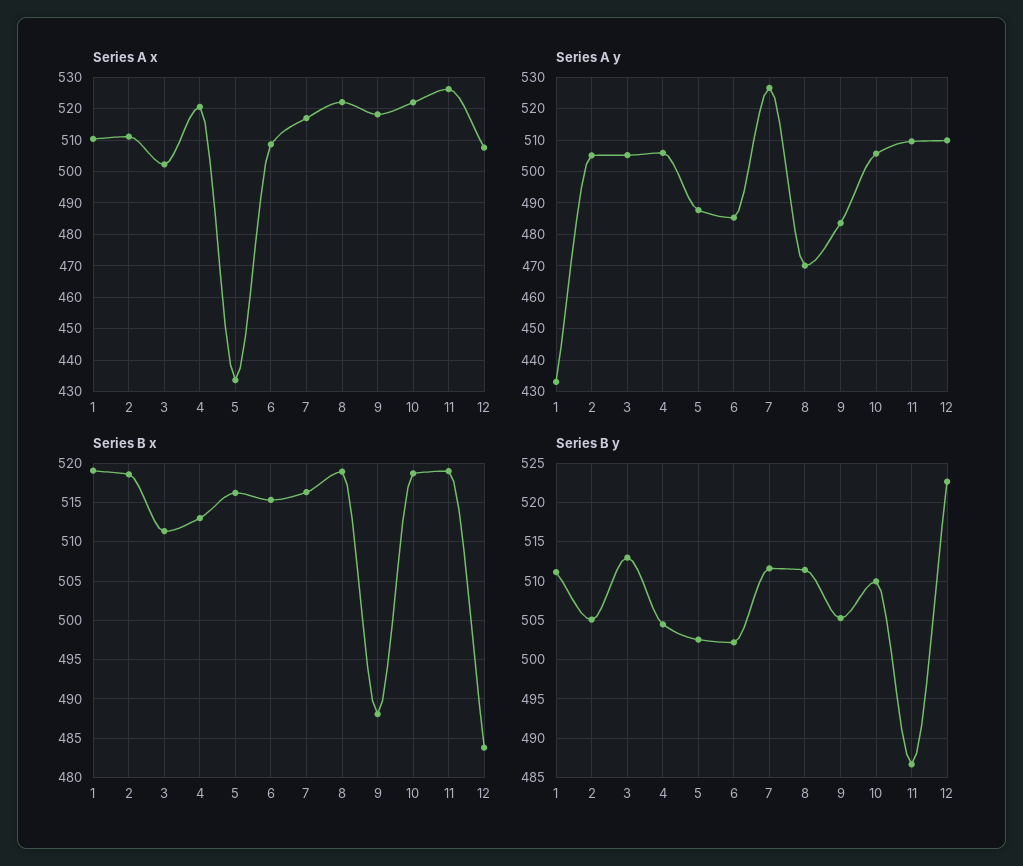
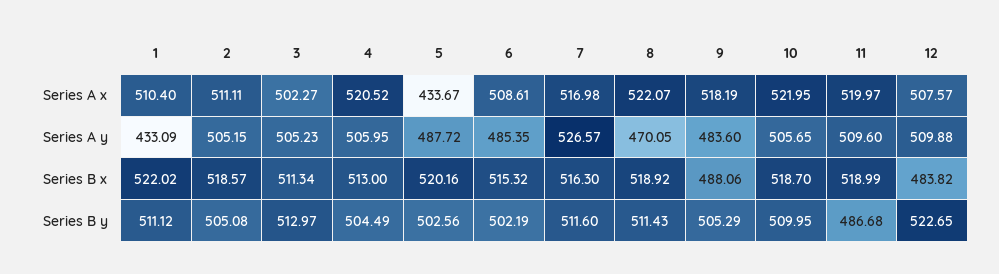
  {
    "Series A x": {
      "1": 510.4,
      "2": 511.11,
      "3": 502.27,
      "4": 520.52,
      "5": 433.67,
      "6": 508.61,
      "7": 516.98,
      "8": 522.07,
      "9": 518.19,
      "10": 521.95,
-     "11": 526,
+     "11": 519.97,
      "12": 507.57
    },
    "Series A y": {
      "1": 433.09,
      "2": 505.15,
      "3": 505.23,
      "4": 505.95,
      "5": 487.72,
      "6": 485.35,
      "7": 526.57,
      "8": 470.05,
      "9": 483.6,
      "10": 505.65,
      "11": 509.6,
      "12": 509.88
    },
    "Series B x": {
-     "1": 519,
+     "1": 522.02,
      "2": 518.57,
      "3": 511.34,
      "4": 513,
-     "5": 516,
+     "5": 520.16,
      "6": 515.32,
      "7": 516.3,
      "8": 518.92,
      "9": 488.06,
      "10": 518.7,
      "11": 518.99,
      "12": 483.82
    },
    "Series B y": {
      "1": 511.12,
      "2": 505.08,
      "3": 512.97,
      "4": 504.49,
      "5": 502.56,
      "6": 502.19,
      "7": 511.6,
      "8": 511.43,
      "9": 505.29,
      "10": 509.95,
      "11": 486.68,
      "12": 522.65
    }
  }

